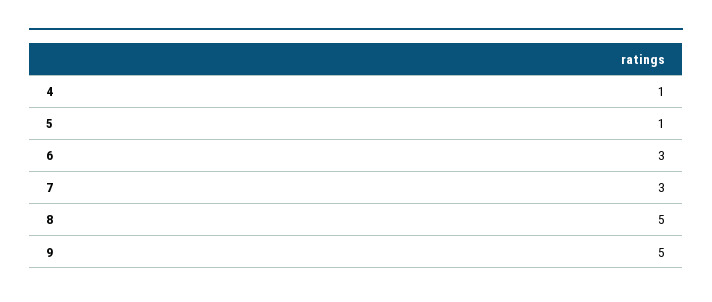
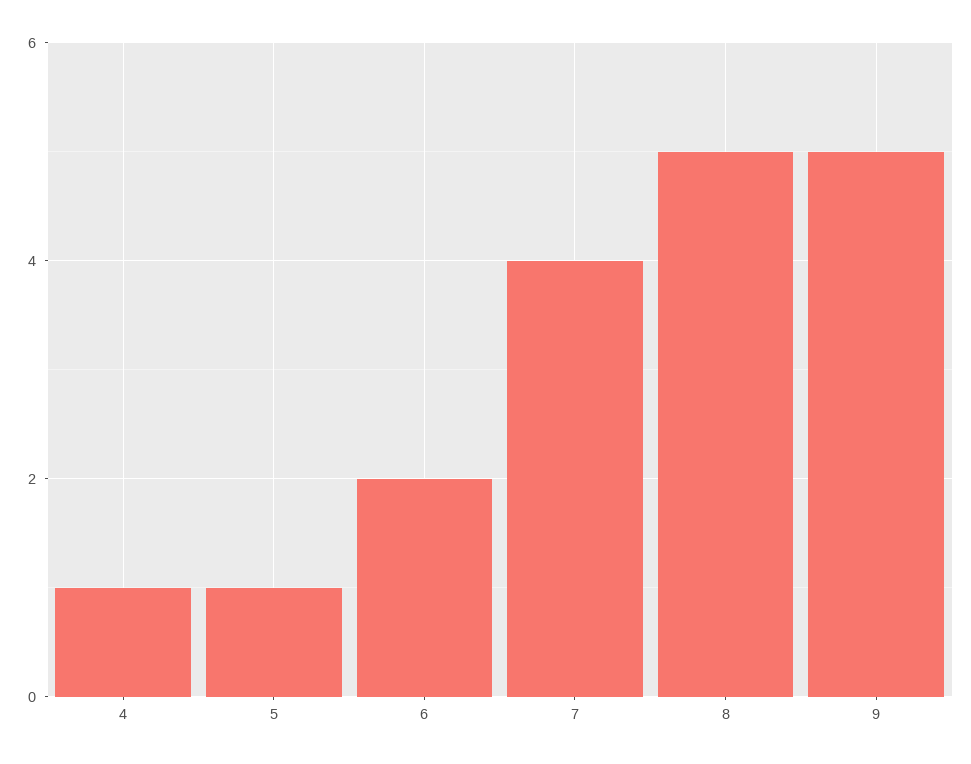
  {
    "4": 1,
    "5": 1,
-   "6": 3,
+   "6": 2,
-   "7": 3,
+   "7": 4,
    "8": 5,
    "9": 5
  }

